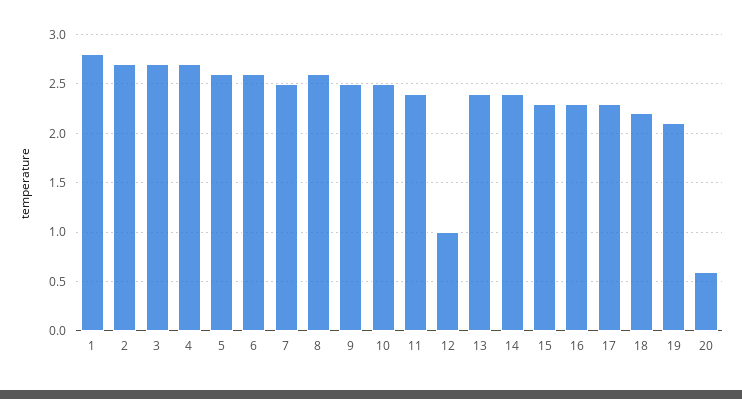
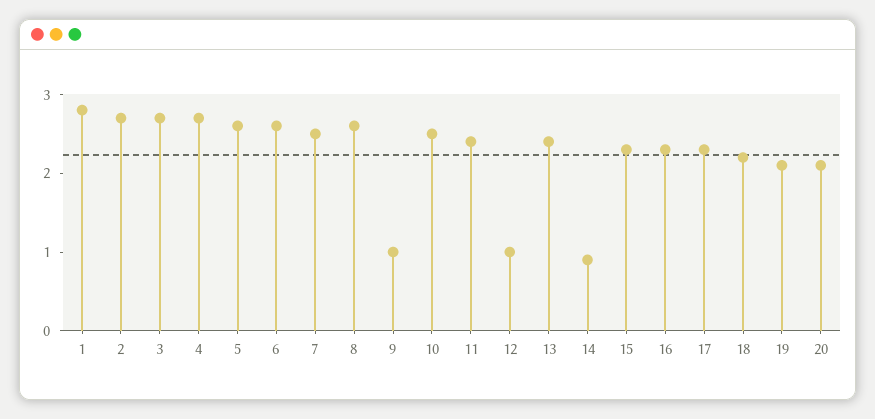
  {
    "1": 2.8,
    "2": 2.7,
    "3": 2.7,
    "4": 2.7,
    "5": 2.6,
    "6": 2.6,
    "7": 2.5,
    "8": 2.6,
-   "9": 2.5,
+   "9": 1,
    "10": 2.5,
    "11": 2.4,
    "12": 1,
    "13": 2.4,
-   "14": 2.4,
+   "14": 1,
    "15": 2.3,
    "16": 2.3,
    "17": 2.3,
    "18": 2.2,
    "19": 2.1,
-   "20": 0.6
+   "20": 2
  }

